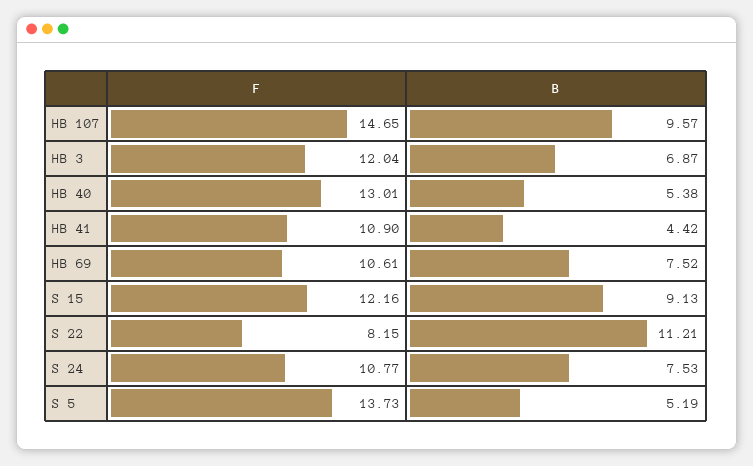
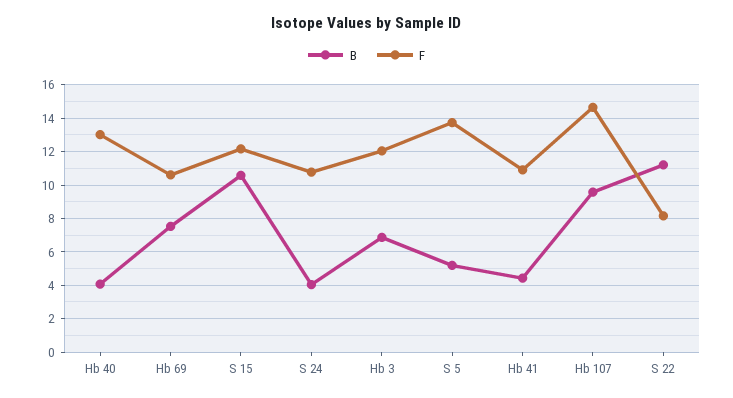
  {
    "F": {
      "HB 107": 14.65,
      "HB 3": 12.04,
      "HB 40": 13.01,
      "HB 41": 10.9,
      "HB 69": 10.61,
      "S 15": 12.16,
      "S 22": 8.15,
      "S 24": 10.77,
      "S 5": 13.73
    },
    "B": {
      "HB 107": 9.57,
      "HB 3": 6.87,
-     "HB 40": 5.38,
+     "HB 40": 4,
      "HB 41": 4.42,
      "HB 69": 7.52,
-     "S 15": 9.13,
+     "S 15": 10.5,
      "S 22": 11.21,
-     "S 24": 7.53,
+     "S 24": 4,
      "S 5": 5.19
    }
  }

